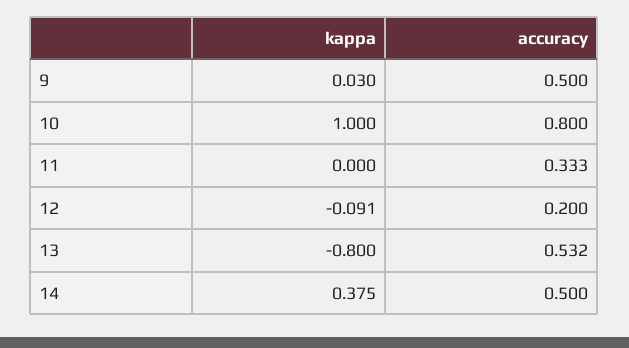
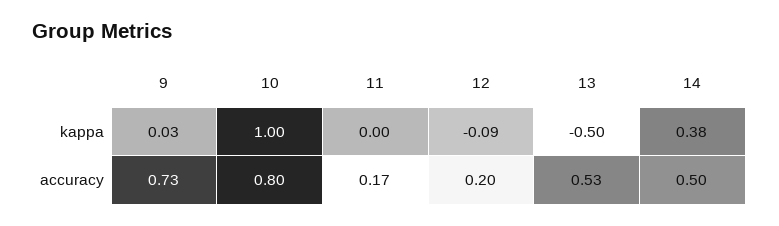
  {
    "kappa": {
      "9": 0.03,
      "10": 1,
      "11": 0,
      "12": -0.091,
-     "13": -0.8,
+     "13": -0.5,
      "14": 0.375
    },
    "accuracy": {
-     "9": 0.5,
+     "9": 0.73,
      "10": 0.8,
-     "11": 0.333,
+     "11": 0.17,
      "12": 0.2,
      "13": 0.532,
      "14": 0.5
    }
  }

